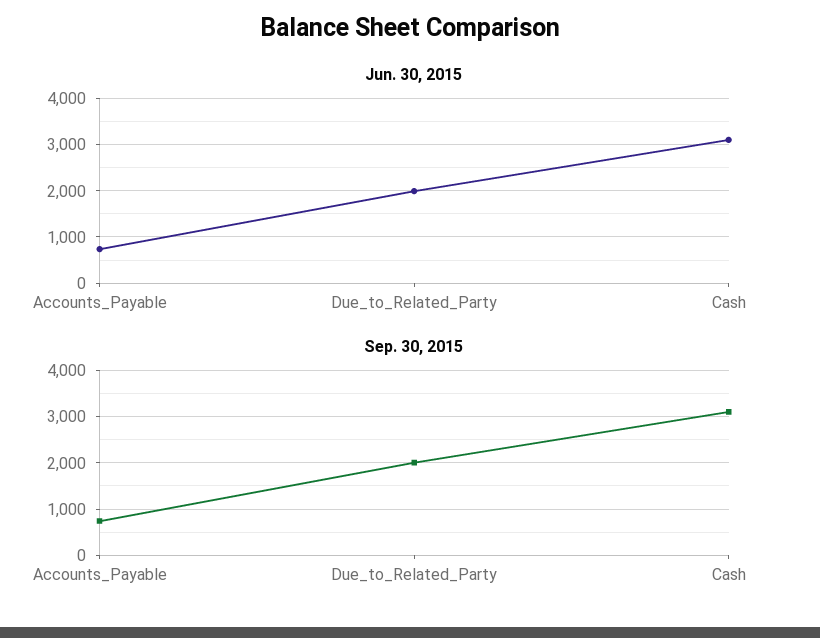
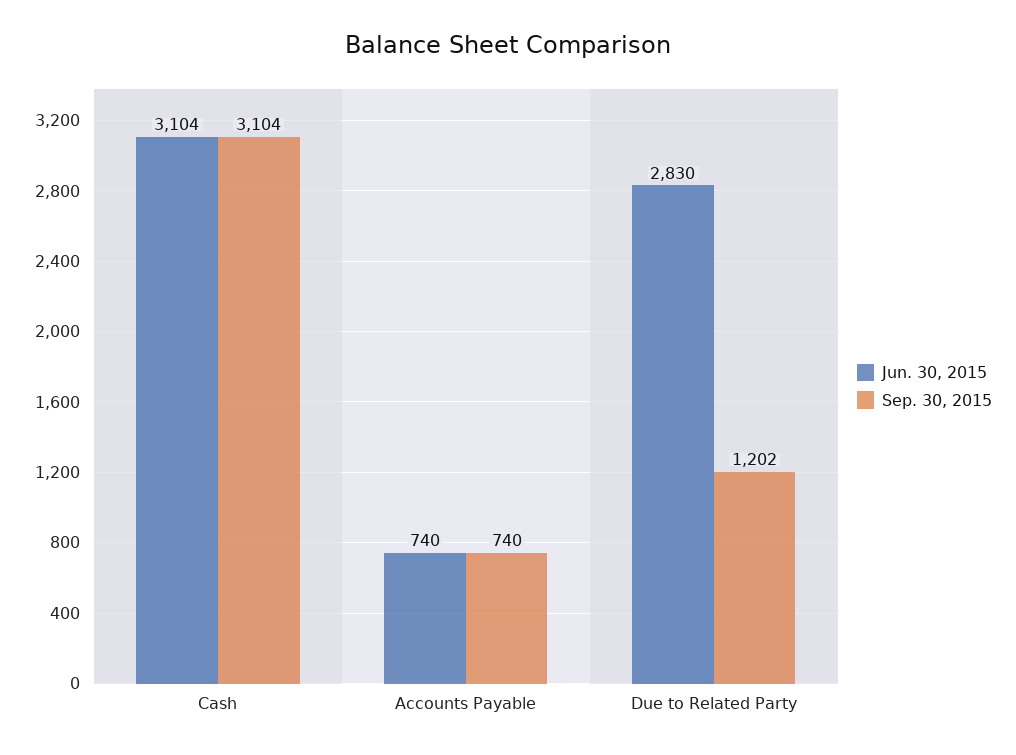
  {
    "Jun. 30, 2015": {
      "Accounts_Payable": 740,
-     "Due_to_Related_Party": 2000,
+     "Due_to_Related_Party": 2830,
      "Cash": 3104
    },
    "Sep. 30, 2015": {
      "Accounts_Payable": 740,
-     "Due_to_Related_Party": 2000,
+     "Due_to_Related_Party": 1202,
      "Cash": 3104
    }
  }

